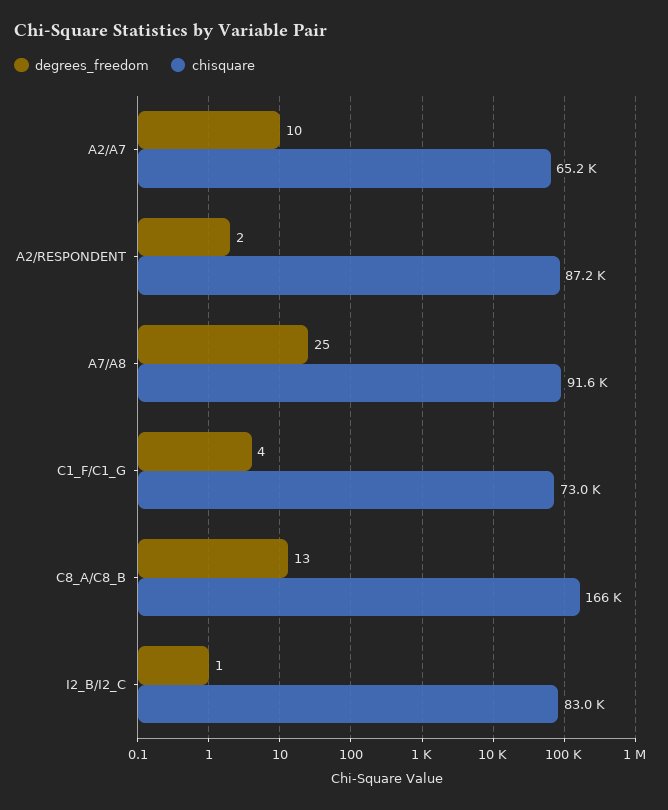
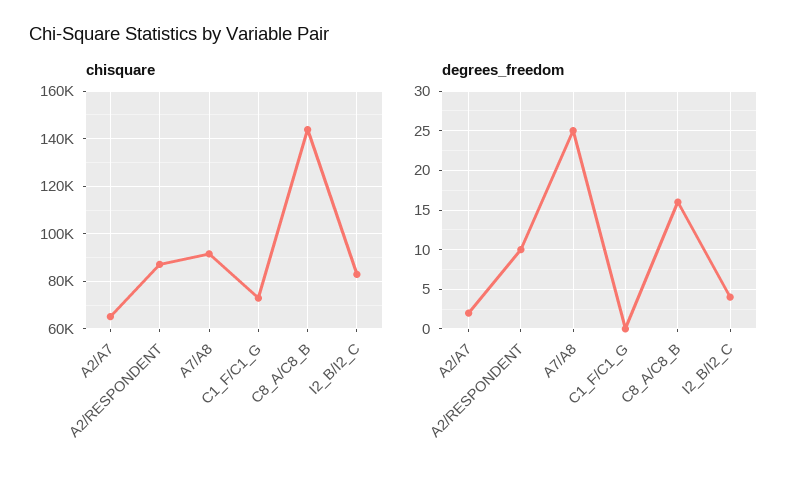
  {
    "degrees_freedom": {
-     "A2/A7": 10,
+     "A2/A7": 2,
-     "A2/RESPONDENT": 2,
+     "A2/RESPONDENT": 10,
      "A7/A8": 25,
-     "C1_F/C1_G": 4,
+     "C1_F/C1_G": 0,
-     "C8_A/C8_B": 13,
+     "C8_A/C8_B": 16,
-     "I2_B/I2_C": 1
+     "I2_B/I2_C": 4
    },
    "chisquare": {
      "A2/A7": 65200,
      "A2/RESPONDENT": 87200,
      "A7/A8": 91600,
      "C1_F/C1_G": 73000,
-     "C8_A/C8_B": 166000,
+     "C8_A/C8_B": 145000,
      "I2_B/I2_C": 83000
    }
  }

